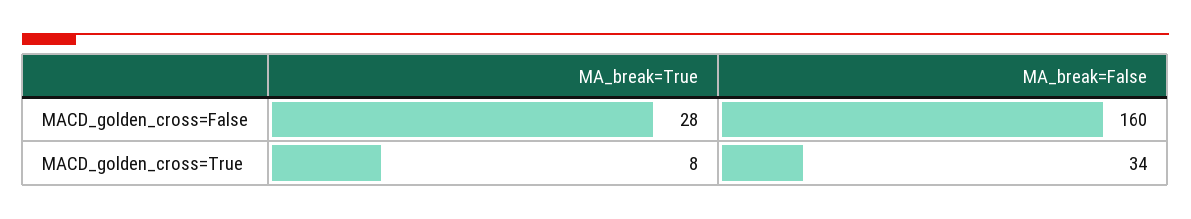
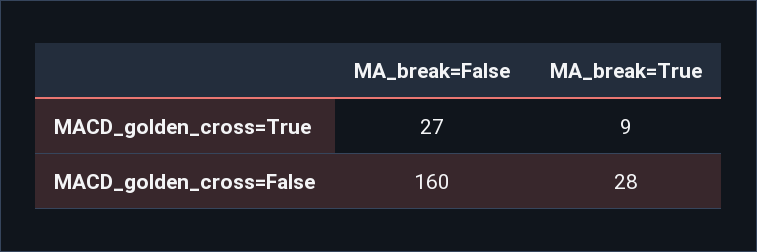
  {
    "MA_break=True": {
      "MACD_golden_cross=False": 28,
-     "MACD_golden_cross=True": 8
+     "MACD_golden_cross=True": 9
    },
    "MA_break=False": {
      "MACD_golden_cross=False": 160,
-     "MACD_golden_cross=True": 34
+     "MACD_golden_cross=True": 27
    }
  }

